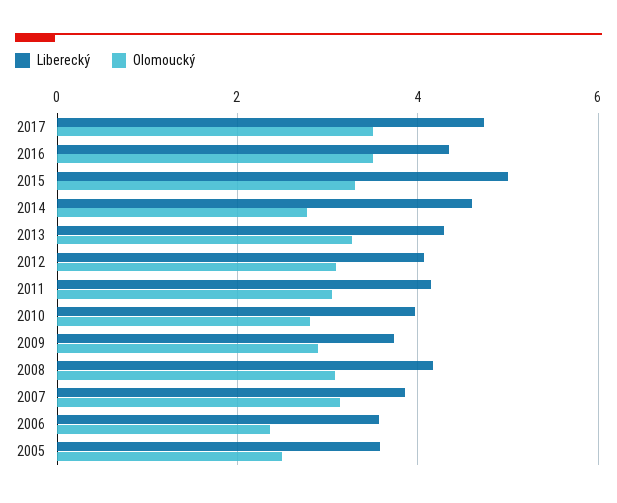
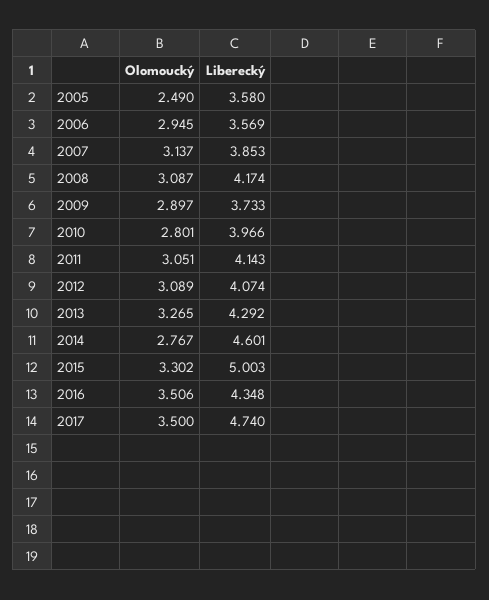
  {
    "Liberecký": {
      "2017": 4.74,
      "2016": 4.348,
      "2015": 5.003,
      "2014": 4.601,
      "2013": 4.292,
      "2012": 4.074,
      "2011": 4.143,
      "2010": 3.966,
      "2009": 3.733,
      "2008": 4.174,
      "2007": 3.853,
      "2006": 3.569,
      "2005": 3.58
    },
    "Olomoucký": {
      "2017": 3.5,
      "2016": 3.506,
      "2015": 3.302,
      "2014": 2.767,
      "2013": 3.265,
      "2012": 3.089,
      "2011": 3.051,
      "2010": 2.801,
      "2009": 2.897,
      "2008": 3.087,
      "2007": 3.137,
-     "2006": 2.4,
+     "2006": 2.945,
      "2005": 2.49
    }
  }

